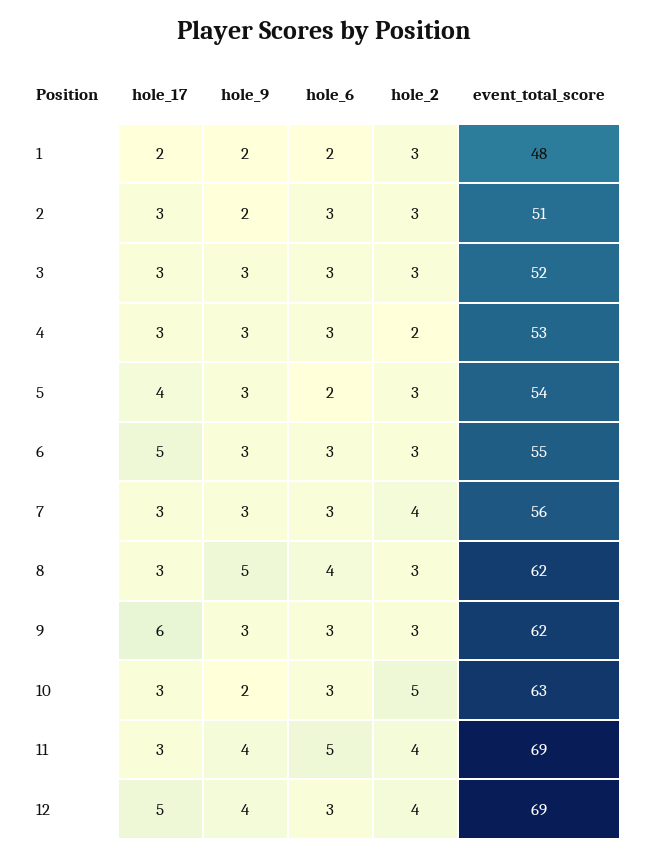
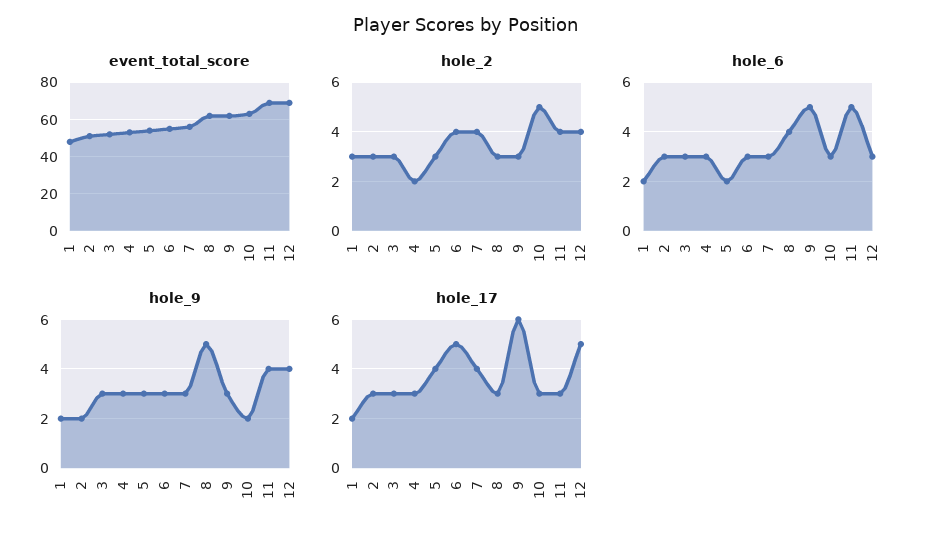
  {
    "hole_17": {
      "1": 2,
      "2": 3,
      "3": 3,
      "4": 3,
      "5": 4,
      "6": 5,
-     "7": 3,
+     "7": 4,
      "8": 3,
      "9": 6,
      "10": 3,
      "11": 3,
      "12": 5
    },
    "hole_9": {
      "1": 2,
      "2": 2,
      "3": 3,
      "4": 3,
      "5": 3,
      "6": 3,
      "7": 3,
      "8": 5,
      "9": 3,
      "10": 2,
      "11": 4,
      "12": 4
    },
    "hole_6": {
      "1": 2,
      "2": 3,
      "3": 3,
      "4": 3,
      "5": 2,
      "6": 3,
      "7": 3,
      "8": 4,
-     "9": 3,
+     "9": 5,
      "10": 3,
      "11": 5,
      "12": 3
    },
    "hole_2": {
      "1": 3,
      "2": 3,
      "3": 3,
      "4": 2,
      "5": 3,
-     "6": 3,
+     "6": 4,
      "7": 4,
      "8": 3,
      "9": 3,
      "10": 5,
      "11": 4,
      "12": 4
    },
    "event_total_score": {
      "1": 48,
      "2": 51,
      "3": 52,
      "4": 53,
      "5": 54,
      "6": 55,
      "7": 56,
      "8": 62,
      "9": 62,
      "10": 63,
      "11": 69,
      "12": 69
    }
  }

